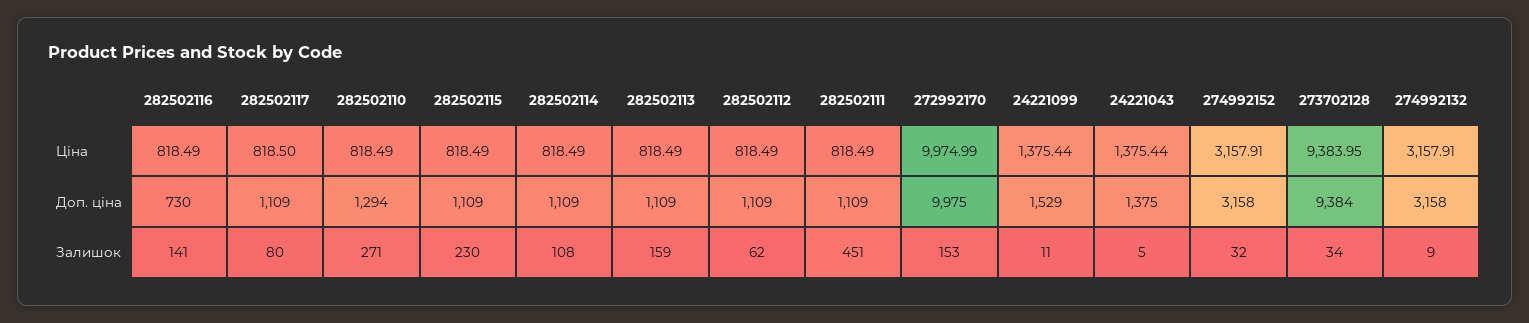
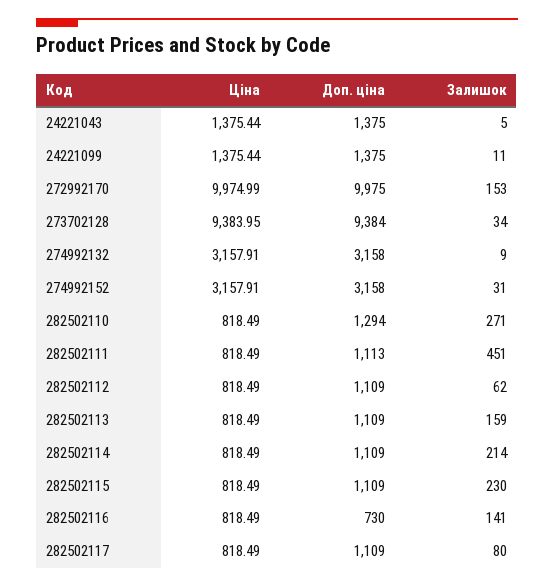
  {
    "282502116": {
      "Ціна": 818.49,
      "Доп. ціна": 730,
      "Залишок": 141
    },
    "282502117": {
-     "Ціна": 818.5,
+     "Ціна": 818.49,
      "Доп. ціна": 1109,
      "Залишок": 80
    },
    "282502110": {
      "Ціна": 818.49,
      "Доп. ціна": 1294,
      "Залишок": 271
    },
    "282502115": {
      "Ціна": 818.49,
      "Доп. ціна": 1109,
      "Залишок": 230
    },
    "282502114": {
      "Ціна": 818.49,
      "Доп. ціна": 1109,
-     "Залишок": 108
+     "Залишок": 214
    },
    "282502113": {
      "Ціна": 818.49,
      "Доп. ціна": 1109,
      "Залишок": 159
    },
    "282502112": {
      "Ціна": 818.49,
      "Доп. ціна": 1109,
      "Залишок": 62
    },
    "282502111": {
      "Ціна": 818.49,
-     "Доп. ціна": 1109,
+     "Доп. ціна": 1113,
      "Залишок": 451
    },
    "272992170": {
      "Ціна": 9974.99,
      "Доп. ціна": 9975,
      "Залишок": 153
    },
    "24221099": {
      "Ціна": 1375.44,
-     "Доп. ціна": 1529,
+     "Доп. ціна": 1375,
      "Залишок": 11
    },
    "24221043": {
      "Ціна": 1375.44,
      "Доп. ціна": 1375,
      "Залишок": 5
    },
    "274992152": {
      "Ціна": 3157.91,
      "Доп. ціна": 3158,
-     "Залишок": 32
+     "Залишок": 31
    },
    "273702128": {
      "Ціна": 9383.95,
      "Доп. ціна": 9384,
      "Залишок": 34
    },
    "274992132": {
      "Ціна": 3157.91,
      "Доп. ціна": 3158,
      "Залишок": 9
    }
  }

